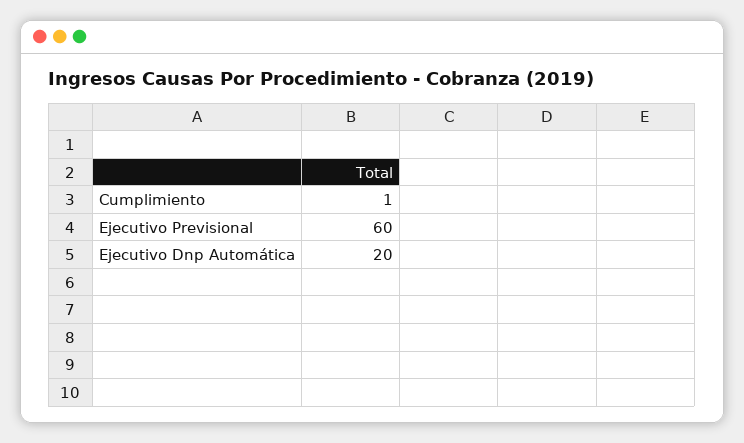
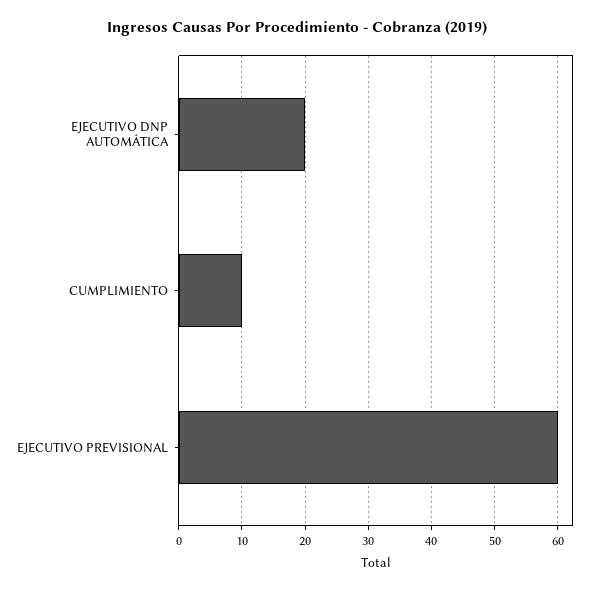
  {
-   "Cumplimiento": 1,
+   "Cumplimiento": 10,
    "Ejecutivo Previsional": 60,
    "Ejecutivo Dnp Automática": 20
  }

